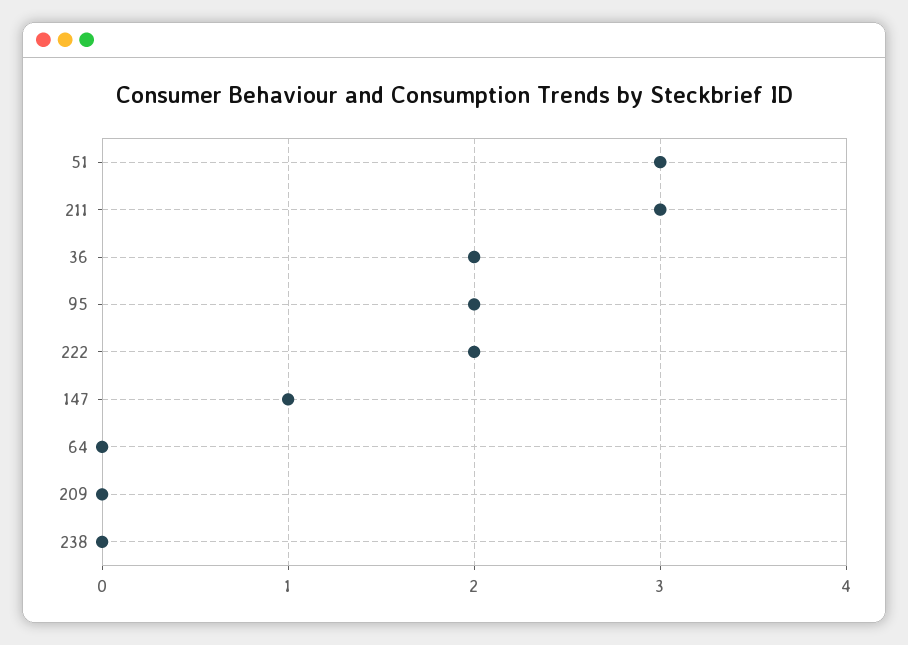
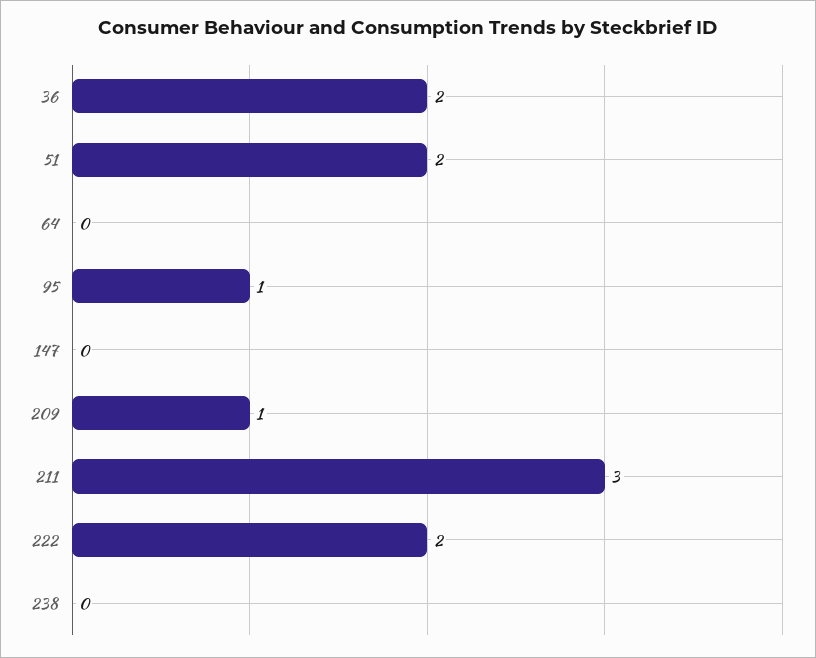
  {
-   "51": 3,
+   "51": 2,
    "211": 3,
    "36": 2,
-   "95": 2,
+   "95": 1,
    "222": 2,
-   "147": 1,
+   "147": 0,
    "64": 0,
-   "209": 0,
+   "209": 1,
    "238": 0
  }

